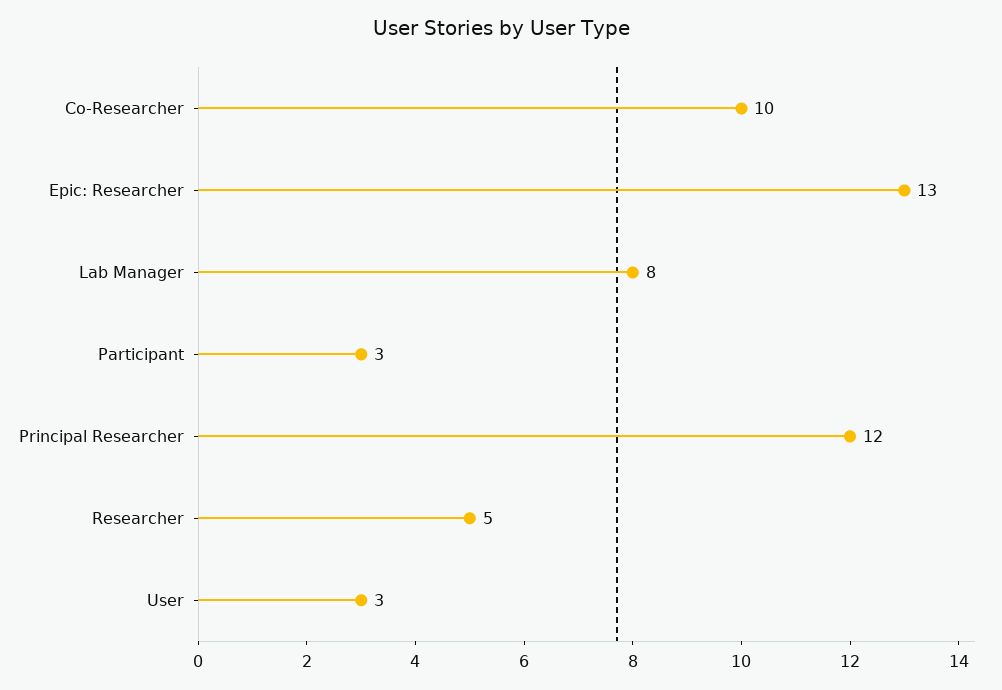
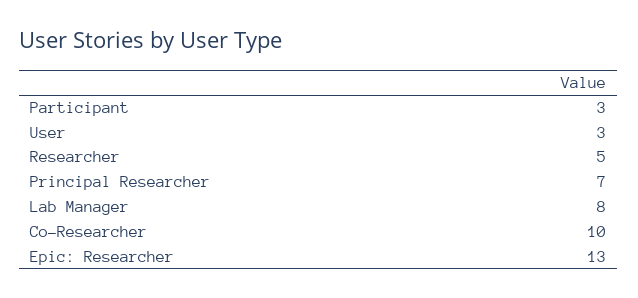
  {
    "Co-Researcher": 10,
    "Epic: Researcher": 13,
    "Lab Manager": 8,
    "Participant": 3,
-   "Principal Researcher": 12,
+   "Principal Researcher": 7,
    "Researcher": 5,
    "User": 3
  }

